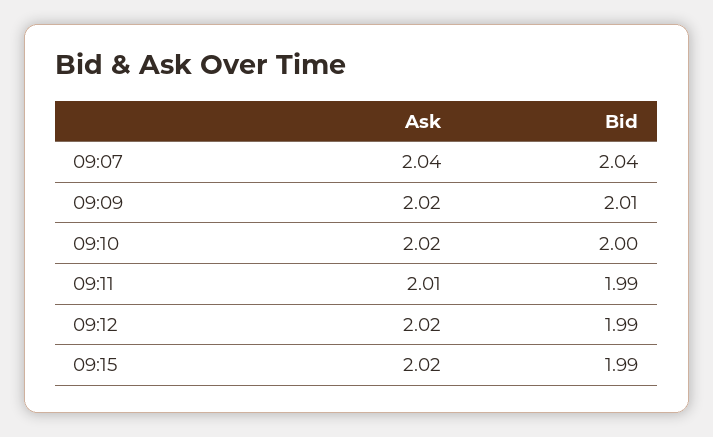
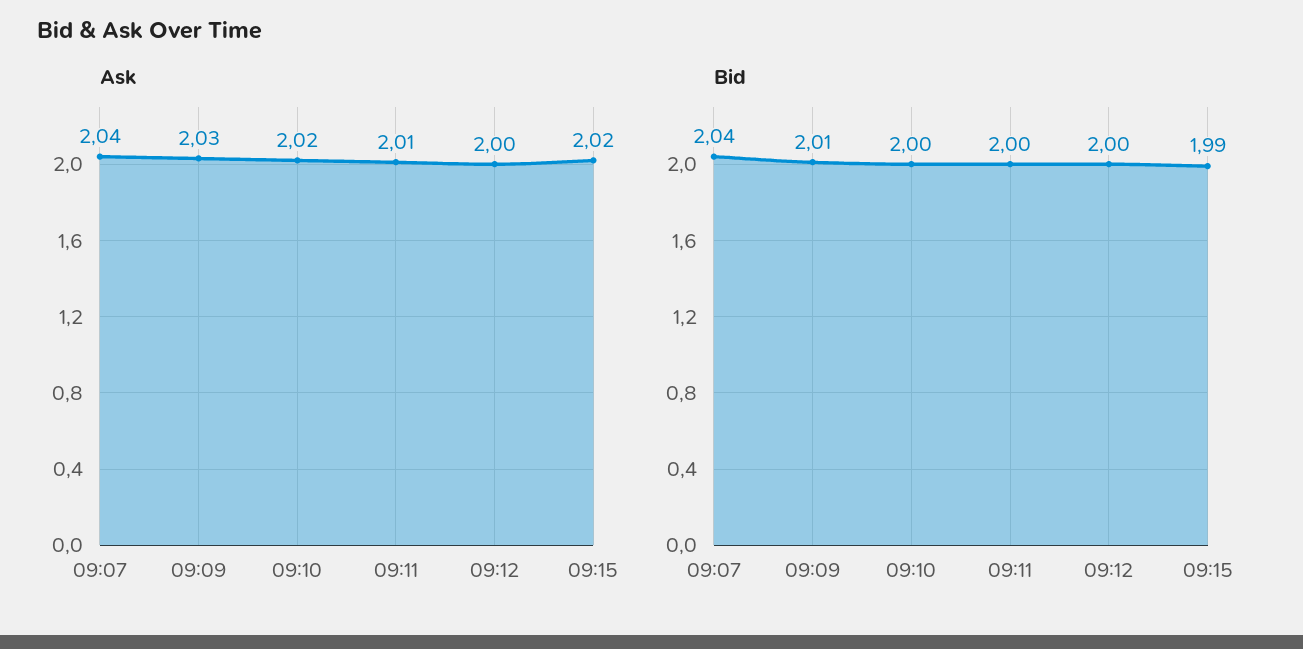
  {
    "Ask": {
      "09:07": 2.04,
-     "09:09": 2.02,
+     "09:09": 2.03,
      "09:10": 2.02,
      "09:11": 2.01,
-     "09:12": 2.02,
+     "09:12": 2,
      "09:15": 2.02
    },
    "Bid": {
      "09:07": 2.04,
      "09:09": 2.01,
      "09:10": 2,
-     "09:11": 1.99,
+     "09:11": 2,
-     "09:12": 1.99,
+     "09:12": 2,
      "09:15": 1.99
    }
  }

